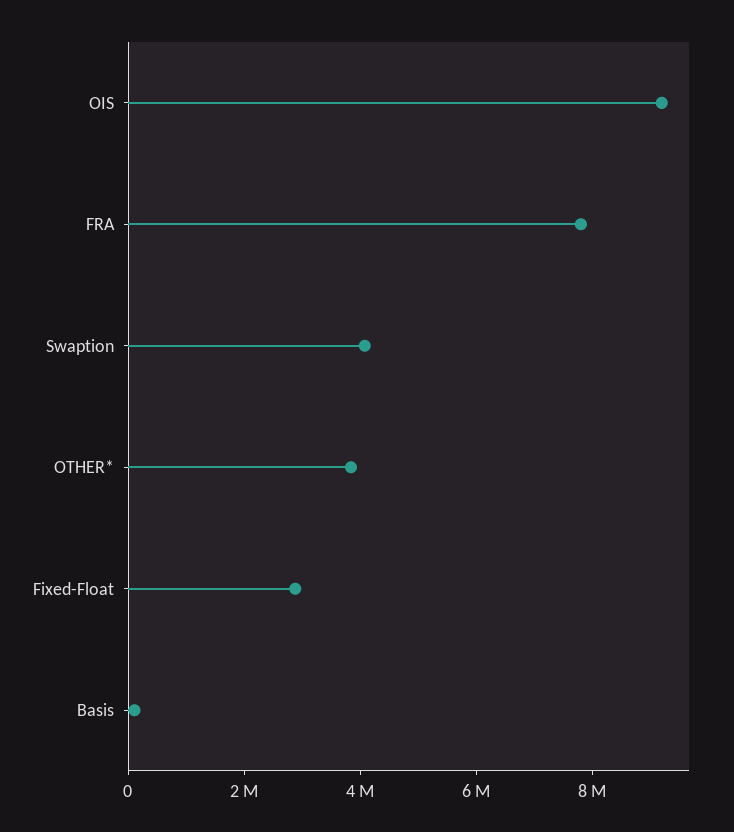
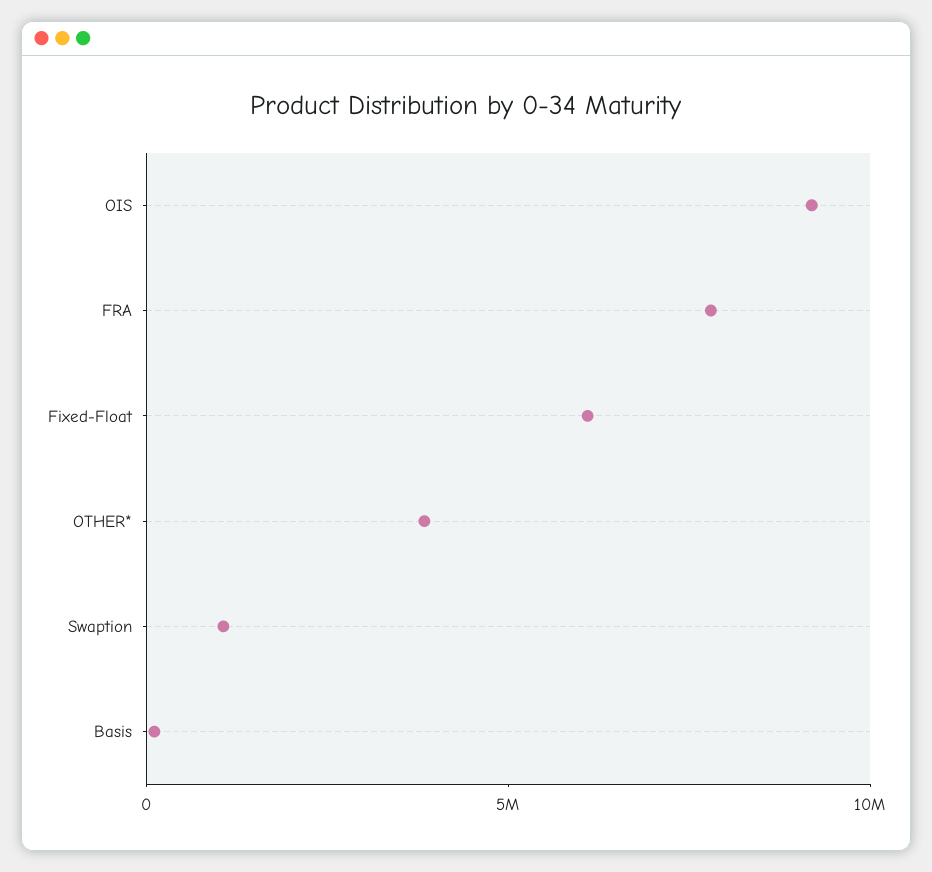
  {
    "OIS": 9000000,
    "FRA": 8000000,
-   "Swaption": 4000000,
+   "Swaption": 1000000,
    "OTHER*": 4000000,
-   "Fixed-Float": 3000000,
+   "Fixed-Float": 6000000,
    "Basis": 0
  }

